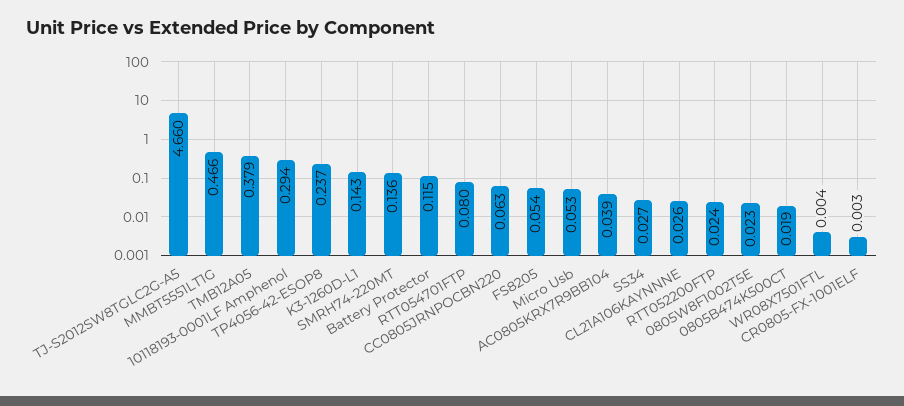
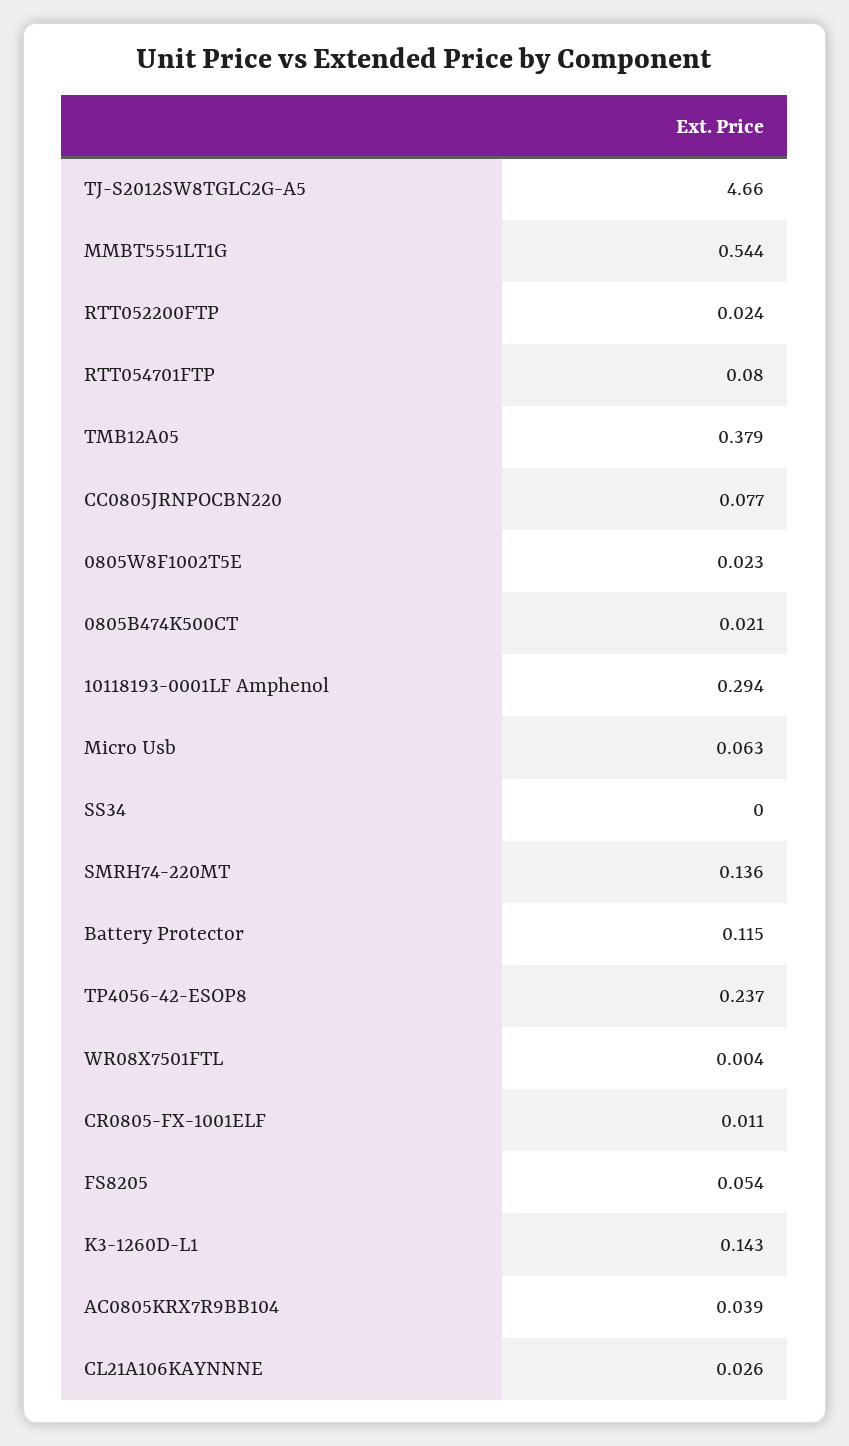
  {
    "TJ-S2012SW8TGLC2G-A5": 4.66,
-   "MMBT5551LT1G": 0.466,
+   "MMBT5551LT1G": 0.544,
    "TMB12A05": 0.379,
    "10118193-0001LF Amphenol": 0.294,
    "TP4056-42-ESOP8": 0.237,
    "K3-1260D-L1": 0.143,
    "SMRH74-220MT": 0.136,
    "Battery Protector": 0.115,
    "RTT054701FTP": 0.08,
-   "CC0805JRNPOCBN220": 0.063,
+   "CC0805JRNPOCBN220": 0.077,
    "FS8205": 0.054,
-   "Micro Usb": 0.053,
+   "Micro Usb": 0.063,
    "AC0805KRX7R9BB104": 0.039,
-   "SS34": 0.027,
+   "SS34": 0,
    "CL21A106KAYNNNE": 0.026,
    "RTT052200FTP": 0.024,
    "0805W8F1002T5E": 0.023,
-   "0805B474K500CT": 0.019,
+   "0805B474K500CT": 0.021,
    "WR08X7501FTL": 0.004,
-   "CR0805-FX-1001ELF": 0.003
+   "CR0805-FX-1001ELF": 0.011
  }

